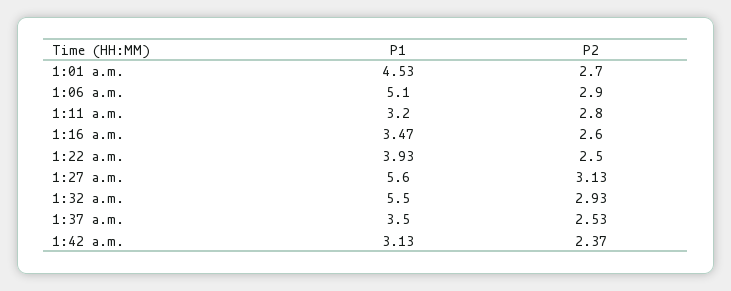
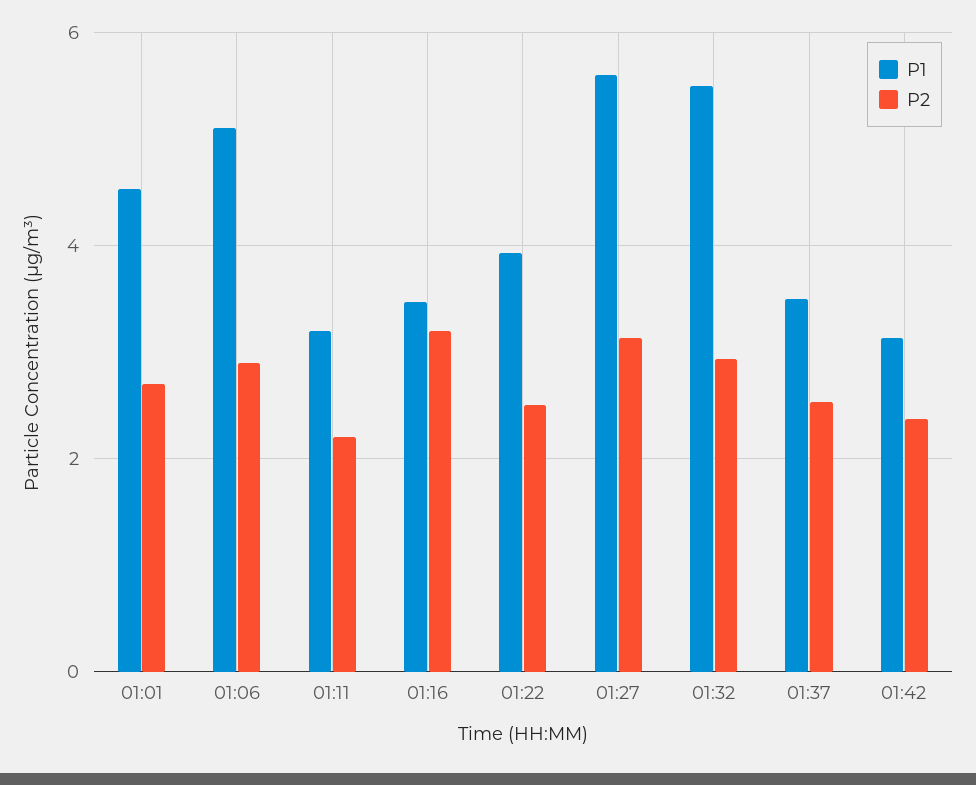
  {
    "P1": {
      "1:01 a.m.": 4.53,
      "1:06 a.m.": 5.1,
      "1:11 a.m.": 3.2,
      "1:16 a.m.": 3.47,
      "1:22 a.m.": 3.93,
      "1:27 a.m.": 5.6,
      "1:32 a.m.": 5.5,
      "1:37 a.m.": 3.5,
      "1:42 a.m.": 3.13
    },
    "P2": {
      "1:01 a.m.": 2.7,
      "1:06 a.m.": 2.9,
-     "1:11 a.m.": 2.8,
+     "1:11 a.m.": 2.2,
-     "1:16 a.m.": 2.6,
+     "1:16 a.m.": 3.2,
      "1:22 a.m.": 2.5,
      "1:27 a.m.": 3.13,
      "1:32 a.m.": 2.93,
      "1:37 a.m.": 2.53,
      "1:42 a.m.": 2.37
    }
  }

